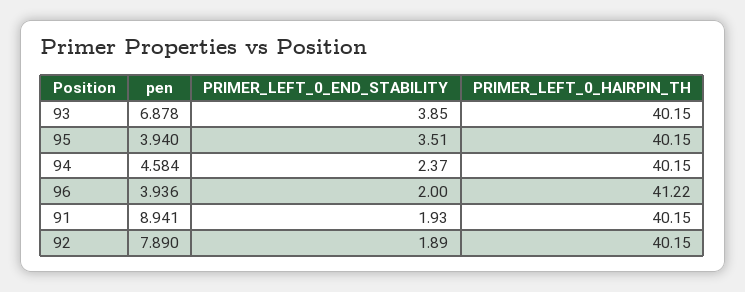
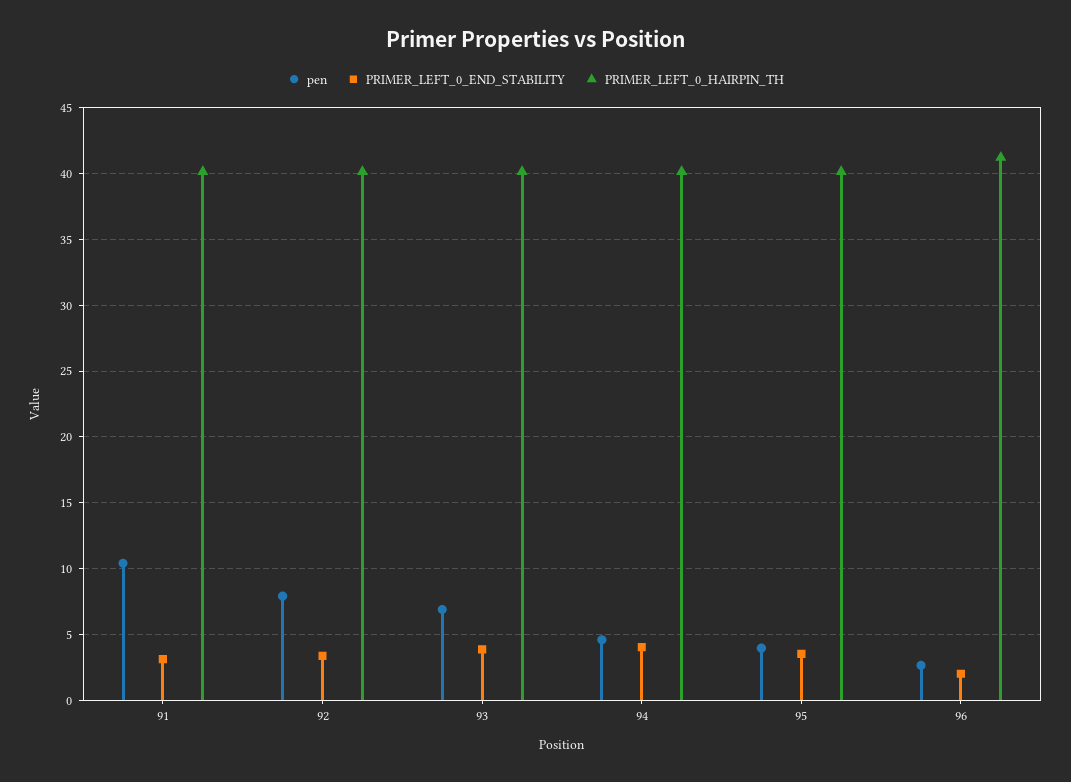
  {
    "pen": {
      "93": 6.878,
      "95": 3.94,
      "94": 4.584,
-     "96": 3.936,
+     "96": 2.5,
-     "91": 8.941,
+     "91": 10.5,
      "92": 7.89
    },
    "PRIMER_LEFT_0_END_STABILITY": {
      "93": 3.85,
      "95": 3.51,
-     "94": 2.37,
+     "94": 4,
      "96": 2,
-     "91": 1.93,
+     "91": 3,
-     "92": 1.89
+     "92": 3.5
    },
    "PRIMER_LEFT_0_HAIRPIN_TH": {
      "93": 40.15,
      "95": 40.15,
      "94": 40.15,
      "96": 41.22,
      "91": 40.15,
      "92": 40.15
    }
  }

